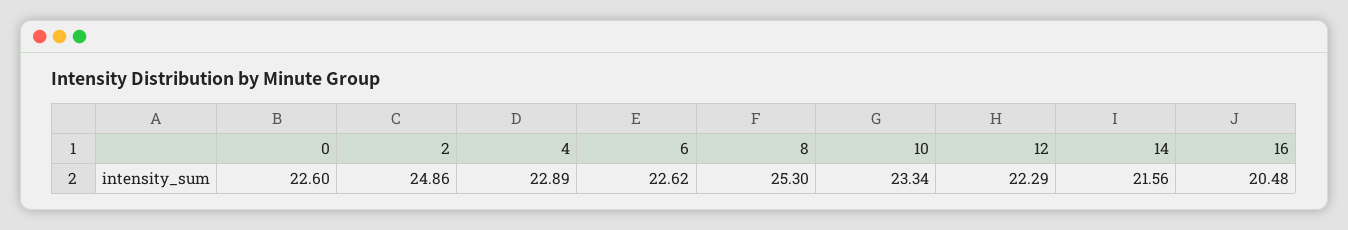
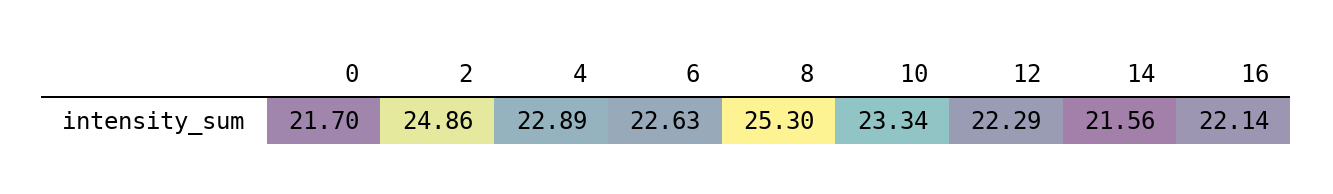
  {
-   "0": 22.6,
+   "0": 21.7,
    "2": 24.86,
    "4": 22.89,
-   "6": 22.62,
+   "6": 22.63,
    "8": 25.3,
    "10": 23.34,
    "12": 22.29,
    "14": 21.56,
-   "16": 20.48
+   "16": 22.14
  }

